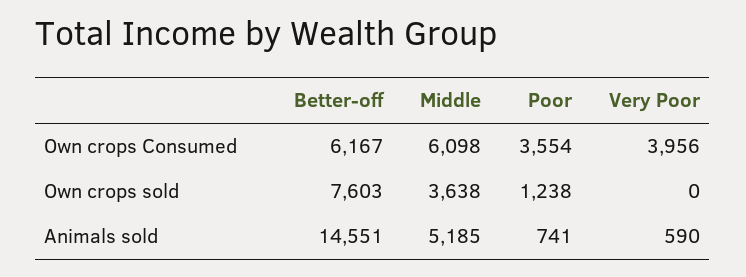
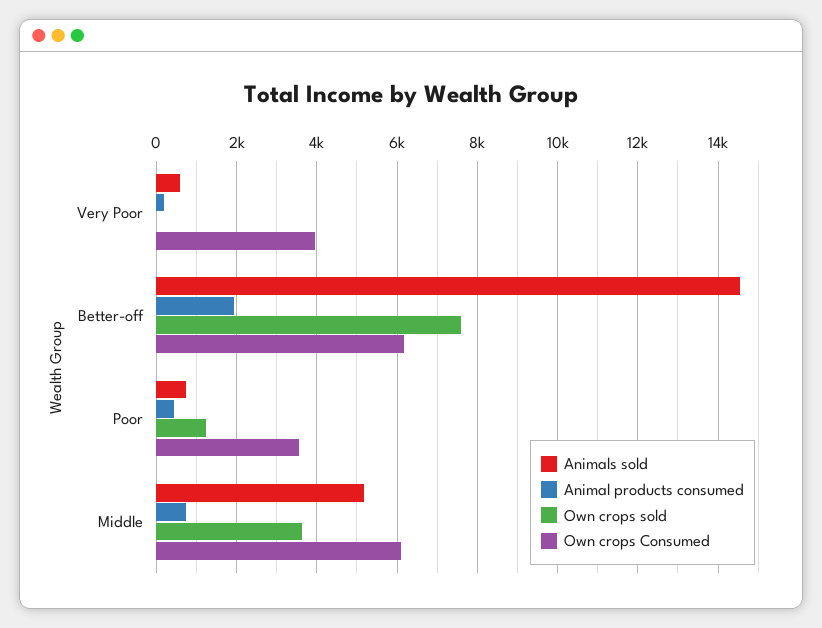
  {
    "Own crops Consumed": {
      "Better-off": 6167,
      "Middle": 6098,
      "Poor": 3554,
      "Very Poor": 3956
    },
    "Own crops sold": {
      "Better-off": 7603,
      "Middle": 3638,
      "Poor": 1238,
      "Very Poor": 0
    },
    "Animals sold": {
      "Better-off": 14551,
      "Middle": 5185,
      "Poor": 741,
      "Very Poor": 590
-   }
+   },
+   "Animal products consumed": {
+     "Very Poor": 200,
+     "Better-off": 2000,
+     "Poor": 400,
+     "Middle": 800
+   }
  }

